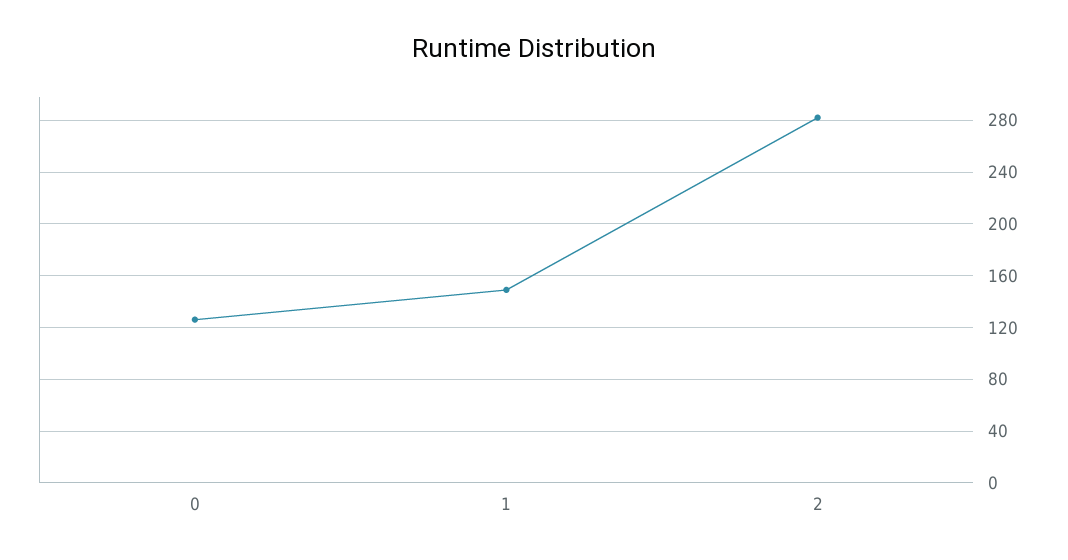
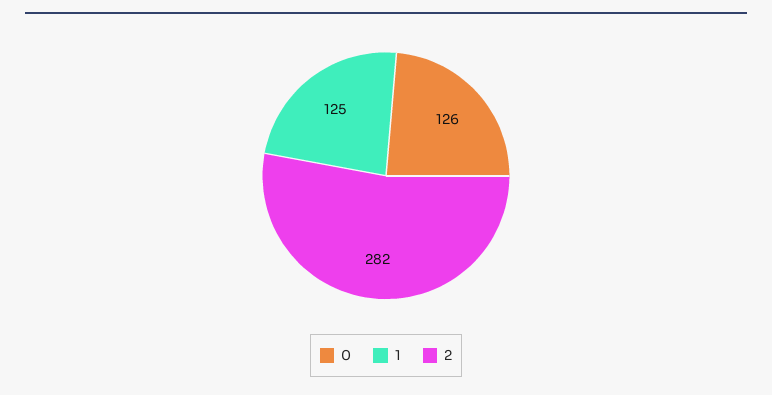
  {
    "0": 126,
-   "1": 150,
+   "1": 125,
    "2": 282
  }

